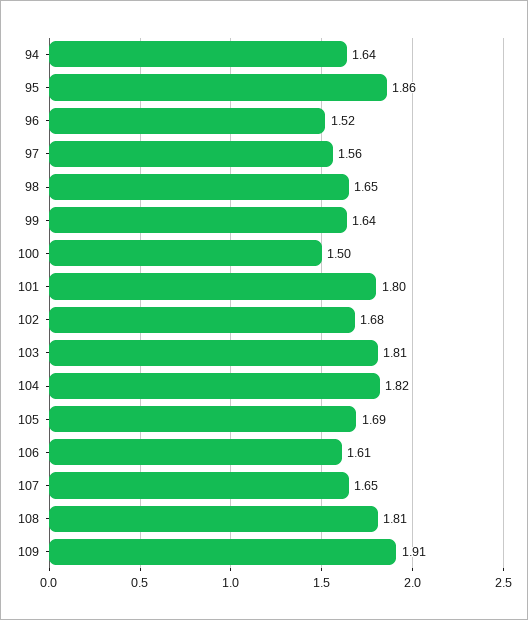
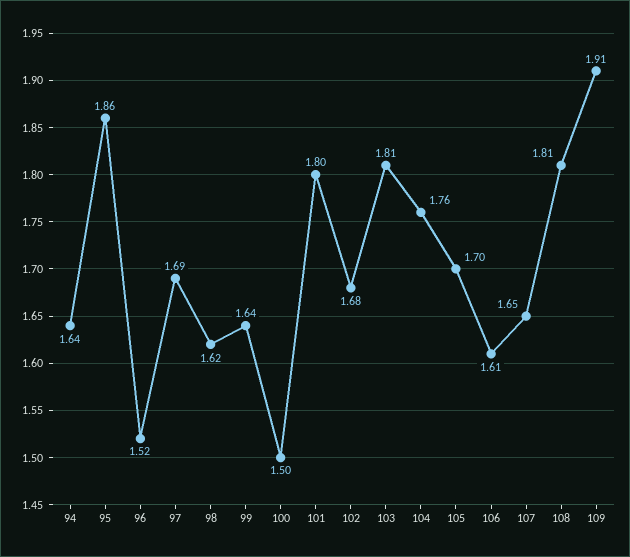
  {
    "94": 1.64,
    "95": 1.86,
    "96": 1.52,
-   "97": 1.56,
+   "97": 1.69,
-   "98": 1.65,
+   "98": 1.62,
    "99": 1.64,
    "100": 1.5,
    "101": 1.8,
    "102": 1.68,
    "103": 1.81,
-   "104": 1.82,
+   "104": 1.76,
-   "105": 1.69,
+   "105": 1.7,
    "106": 1.61,
    "107": 1.65,
    "108": 1.81,
    "109": 1.91
  }

